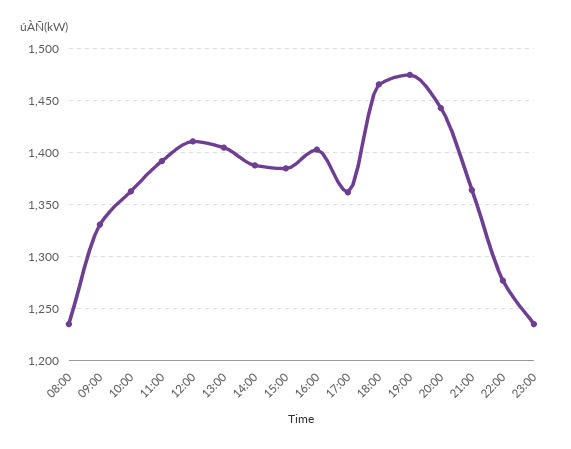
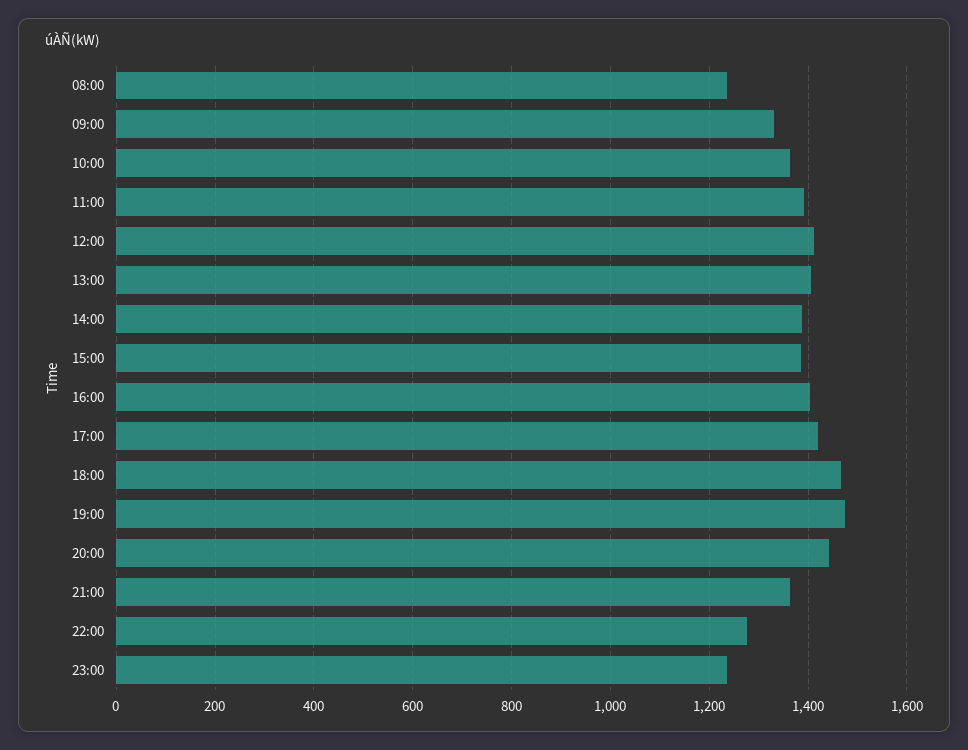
  {
    "08:00": 1240,
    "09:00": 1330,
    "10:00": 1360,
    "11:00": 1390,
    "12:00": 1410,
    "13:00": 1410,
    "14:00": 1390,
    "15:00": 1390,
    "16:00": 1400,
-   "17:00": 1360,
+   "17:00": 1420,
    "18:00": 1470,
    "19:00": 1480,
    "20:00": 1440,
    "21:00": 1360,
    "22:00": 1280,
    "23:00": 1240
  }

